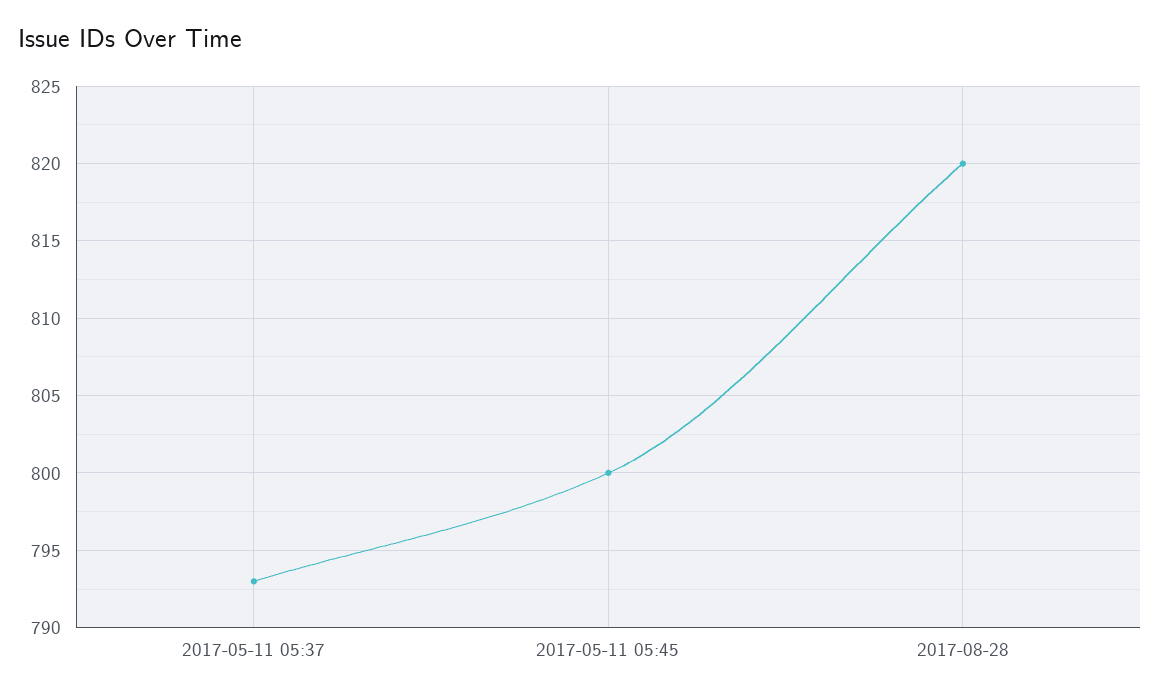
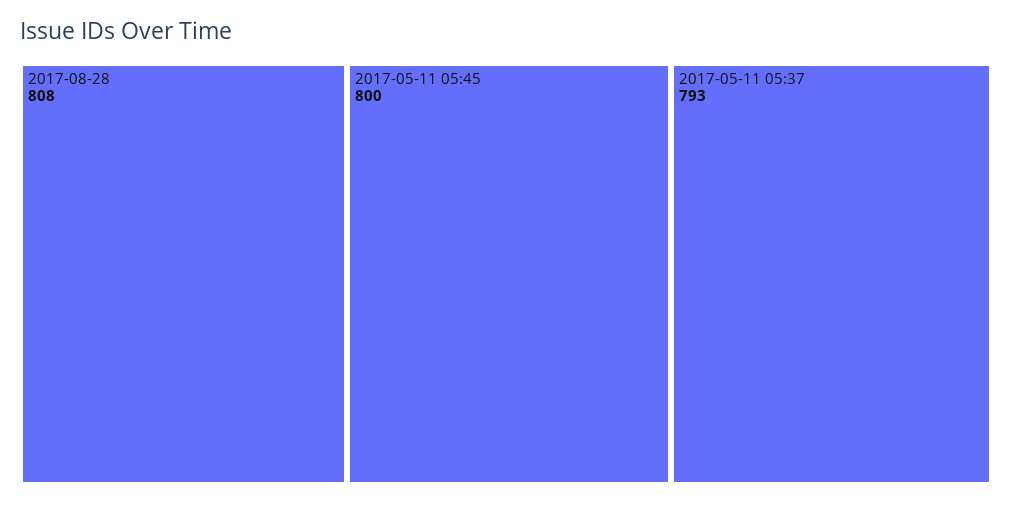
  {
    "2017-05-11 05:37": 793,
    "2017-05-11 05:45": 800,
-   "2017-08-28": 820
+   "2017-08-28": 808
  }

